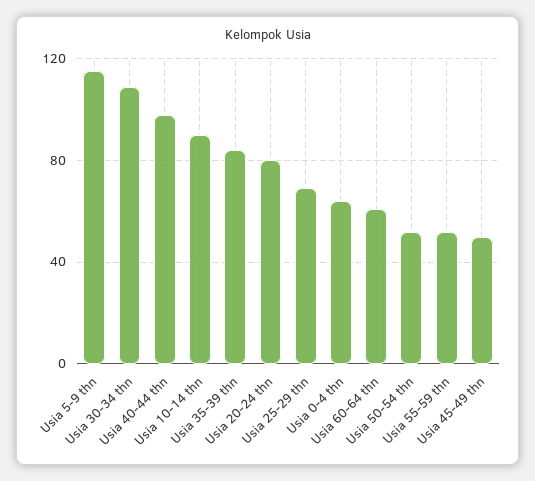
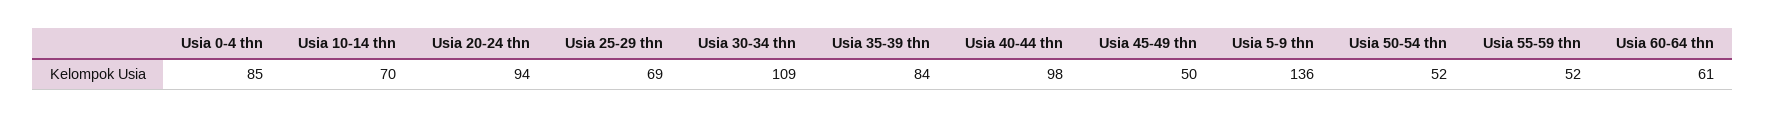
  {
-   "Usia 5-9 thn": 115,
+   "Usia 5-9 thn": 136,
    "Usia 30-34 thn": 109,
    "Usia 40-44 thn": 98,
-   "Usia 10-14 thn": 90,
+   "Usia 10-14 thn": 70,
    "Usia 35-39 thn": 84,
-   "Usia 20-24 thn": 80,
+   "Usia 20-24 thn": 94,
    "Usia 25-29 thn": 69,
-   "Usia 0-4 thn": 65,
+   "Usia 0-4 thn": 85,
    "Usia 60-64 thn": 61,
    "Usia 50-54 thn": 52,
    "Usia 55-59 thn": 52,
    "Usia 45-49 thn": 50
  }

